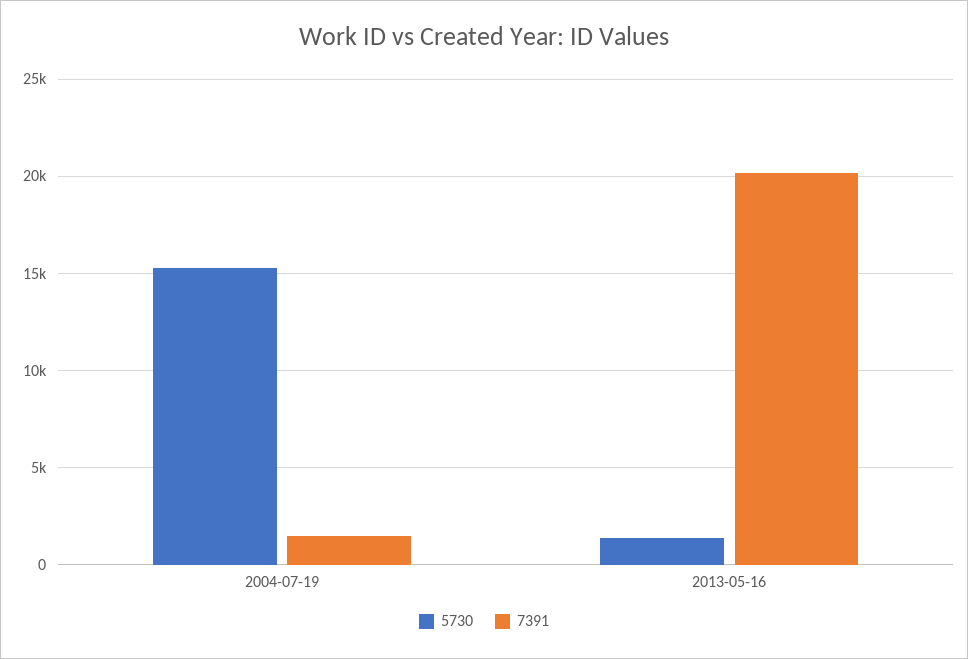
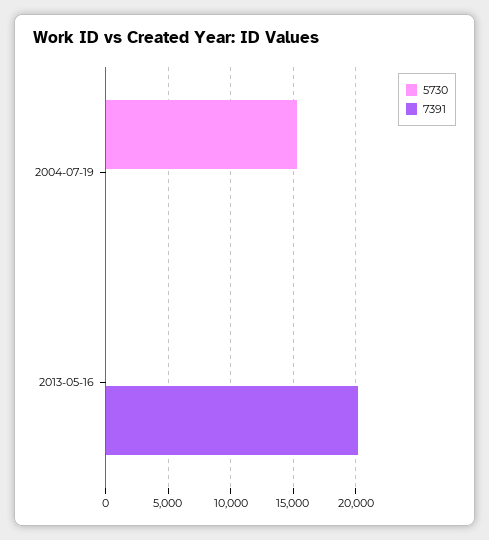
  {
    "5730": {
      "2004-07-19": 15500,
-     "2013-05-16": 1500
+     "2013-05-16": 0
    },
    "7391": {
-     "2004-07-19": 1500,
+     "2004-07-19": 0,
      "2013-05-16": 20000
    }
  }

